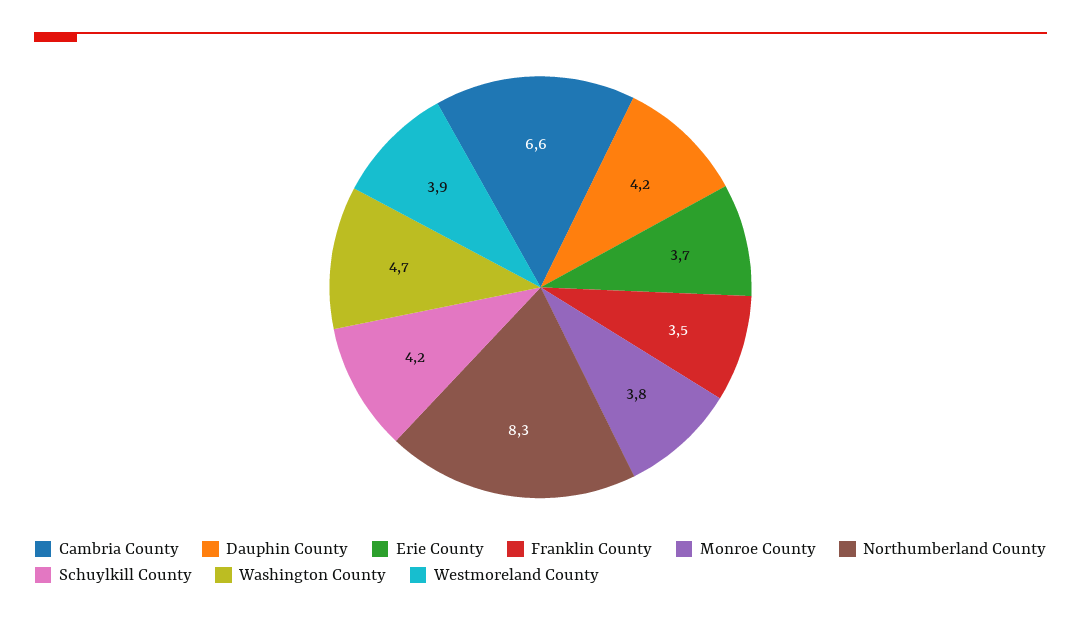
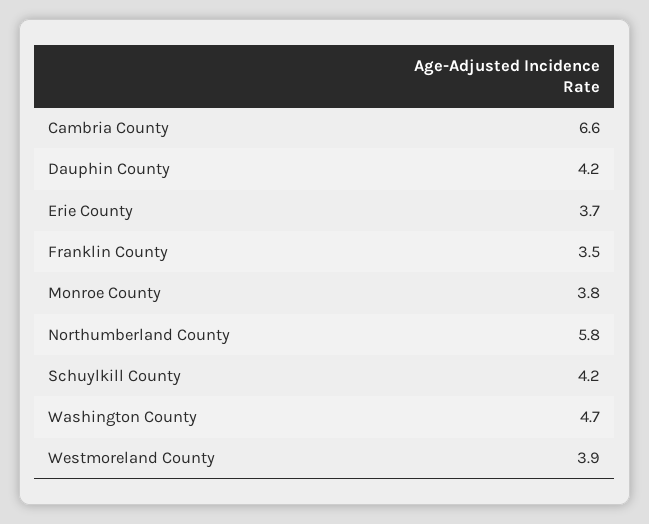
  {
    "Cambria County": 6.6,
    "Dauphin County": 4.2,
    "Erie County": 3.7,
    "Franklin County": 3.5,
    "Monroe County": 3.8,
-   "Northumberland County": 8.3,
+   "Northumberland County": 5.8,
    "Schuylkill County": 4.2,
    "Washington County": 4.7,
    "Westmoreland County": 3.9
  }

